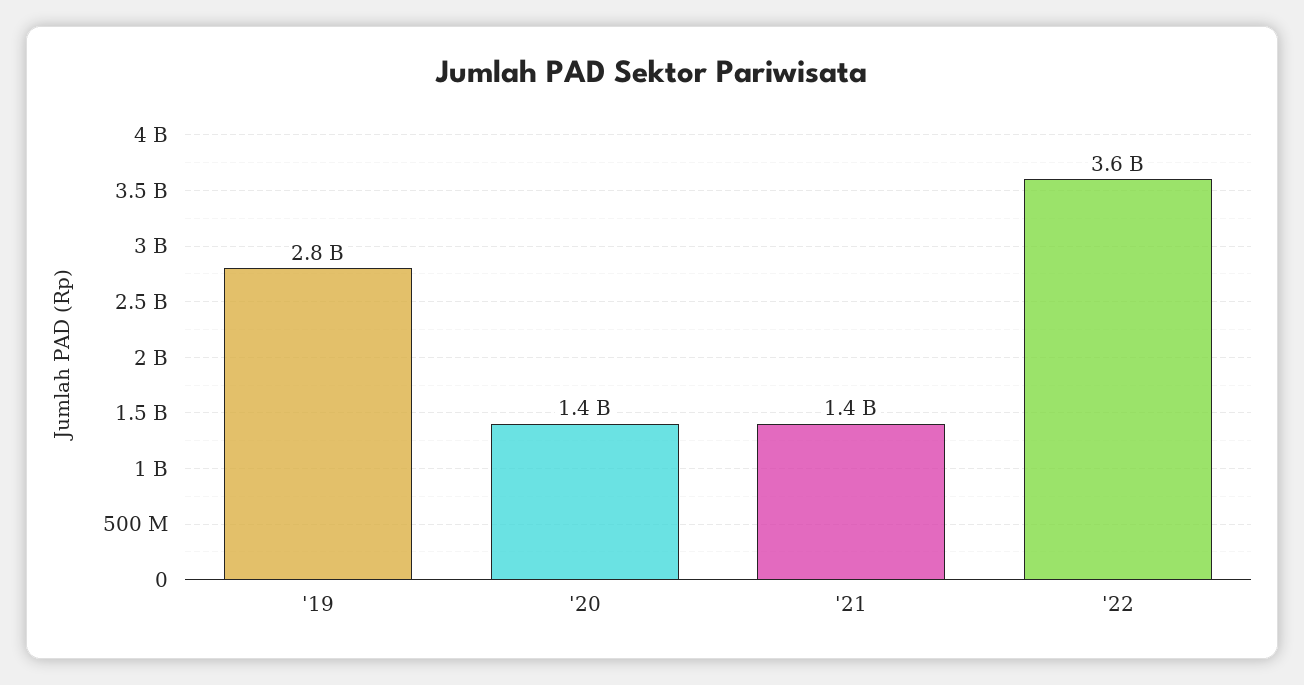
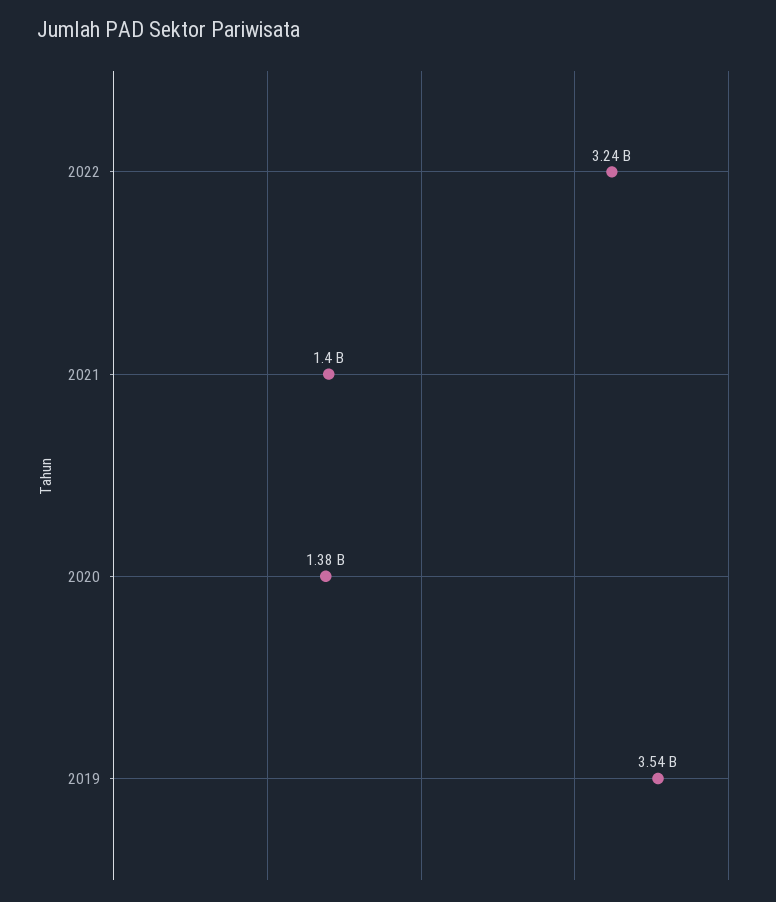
  {
-   "'19": 2800000000,
+   "'19": 3540000000,
    "'20": 1380000000,
    "'21": 1400000000,
-   "'22": 3600000000
+   "'22": 3240000000
  }

